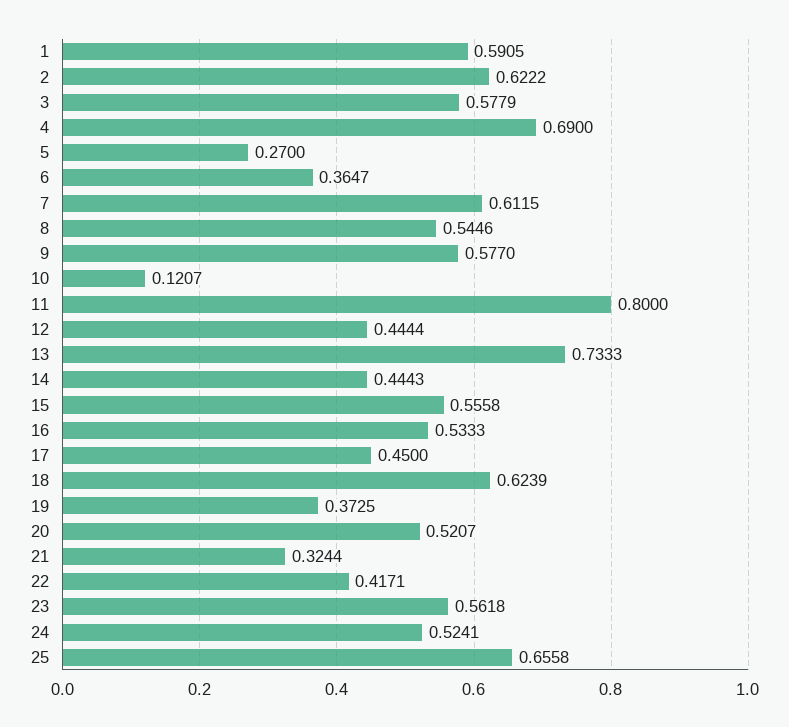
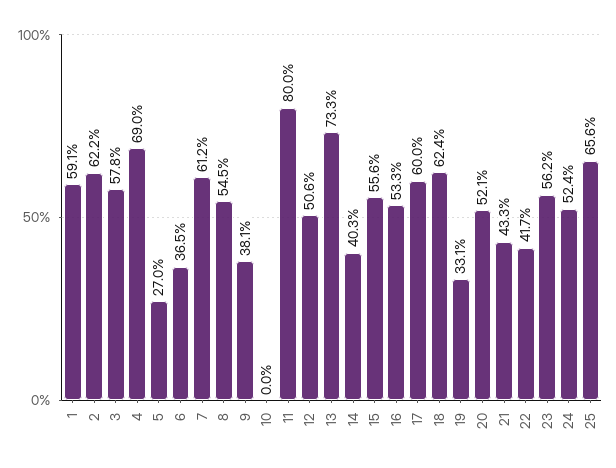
  {
    "1": 0.5905,
    "2": 0.6222,
    "3": 0.5779,
    "4": 0.69,
    "5": 0.27,
    "6": 0.3647,
    "7": 0.6115,
    "8": 0.5446,
-   "9": 0.577,
+   "9": 0.381,
-   "10": 0.1207,
+   "10": 0,
    "11": 0.8,
-   "12": 0.4444,
+   "12": 0.506,
    "13": 0.7333,
-   "14": 0.4443,
+   "14": 0.403,
    "15": 0.5558,
    "16": 0.5333,
-   "17": 0.45,
+   "17": 0.6,
    "18": 0.6239,
-   "19": 0.3725,
+   "19": 0.331,
    "20": 0.5207,
-   "21": 0.3244,
+   "21": 0.433,
    "22": 0.4171,
    "23": 0.5618,
    "24": 0.5241,
    "25": 0.6558
  }

